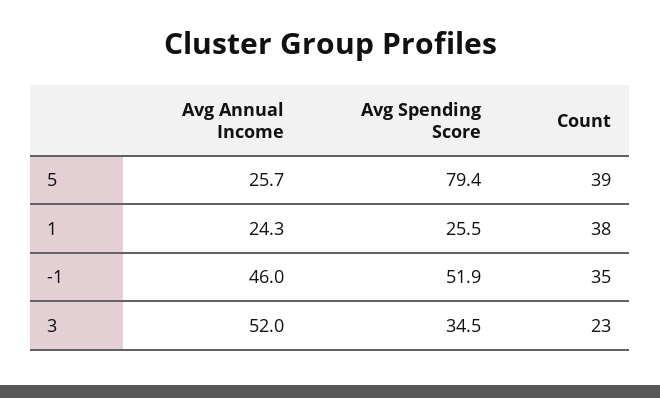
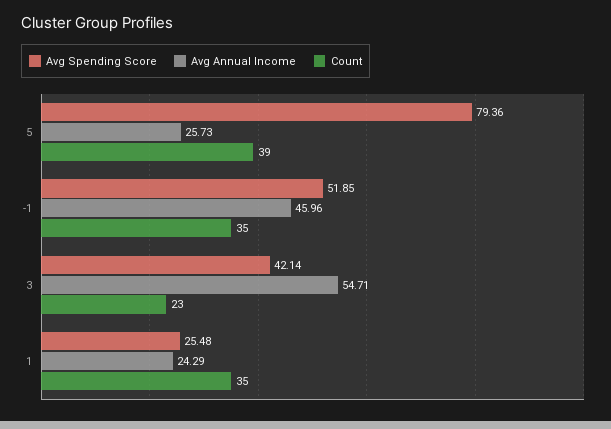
  {
    "Avg Annual Income": {
      "5": 25.73,
      "1": 24.29,
      "-1": 45.96,
-     "3": 52
+     "3": 54.71
    },
    "Avg Spending Score": {
      "5": 79.36,
      "1": 25.48,
      "-1": 51.85,
-     "3": 34.5
+     "3": 42.14
    },
    "Count": {
      "5": 39,
-     "1": 38,
+     "1": 35,
      "-1": 35,
      "3": 23
    }
  }

